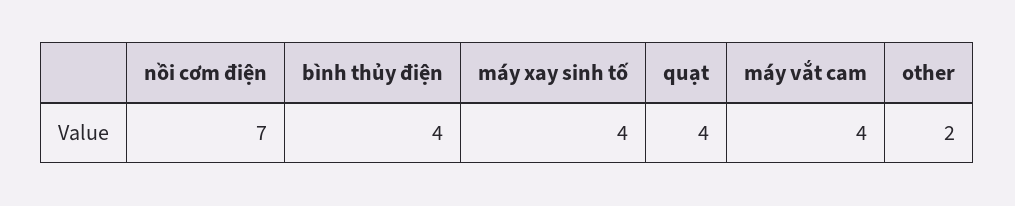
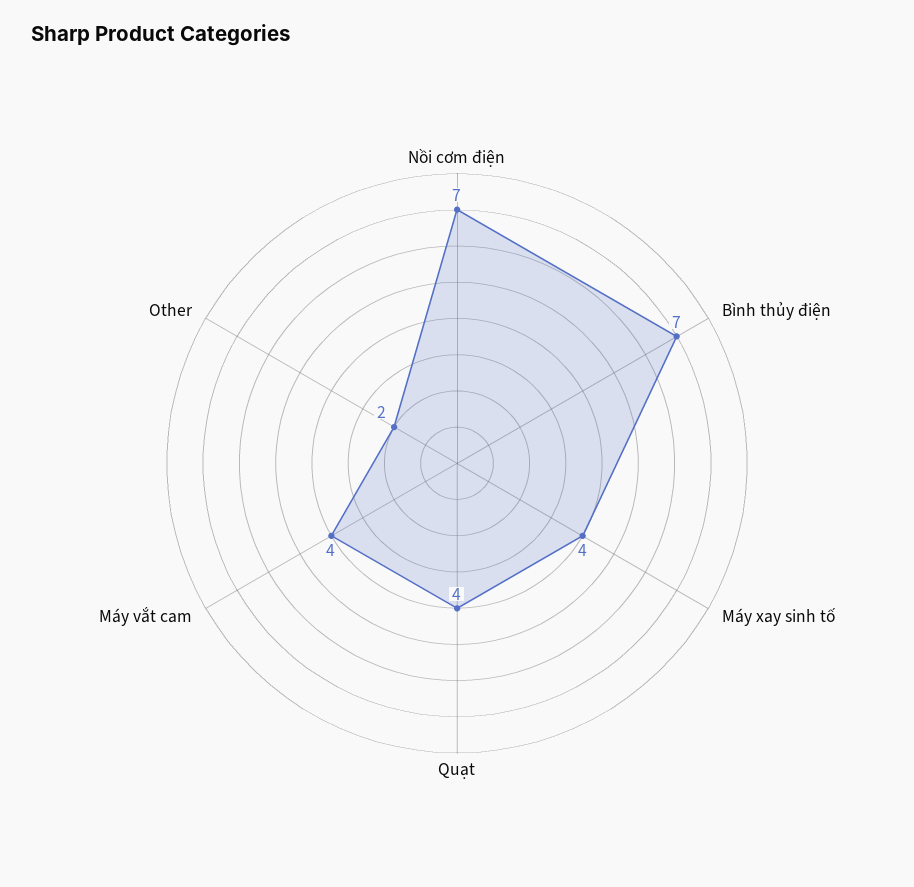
  {
    "nồi cơm điện": 7,
-   "bình thủy điện": 4,
+   "bình thủy điện": 7,
    "máy xay sinh tố": 4,
    "quạt": 4,
    "máy vắt cam": 4,
    "other": 2
  }

